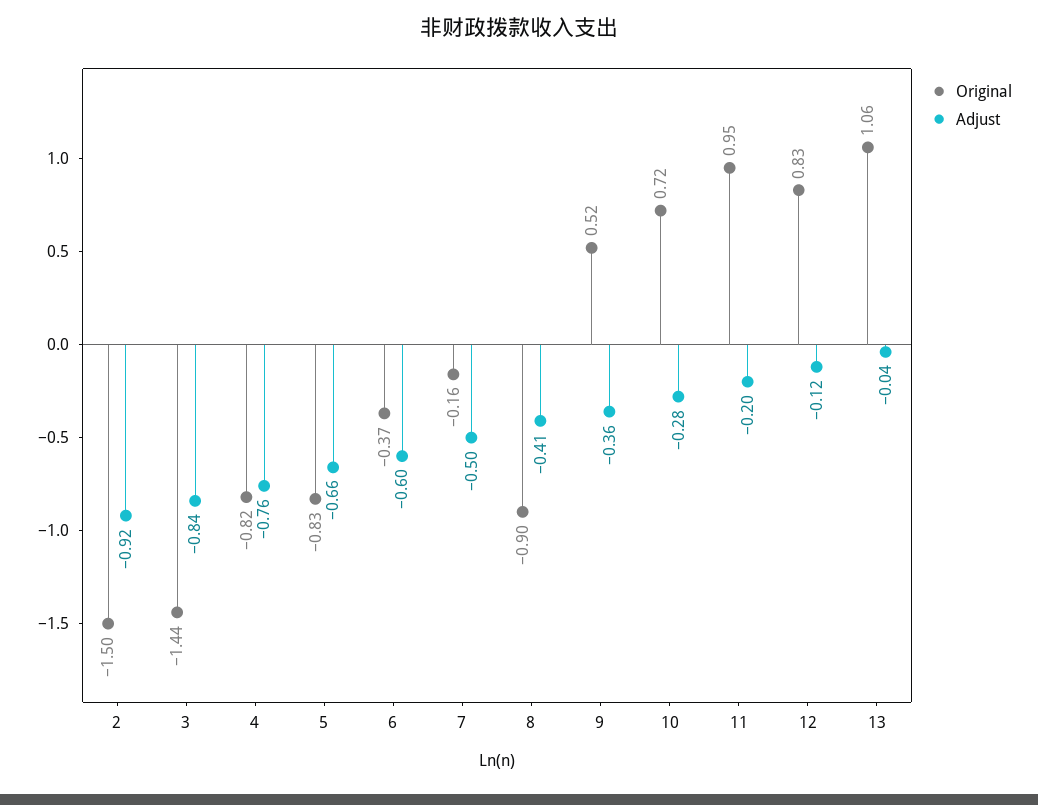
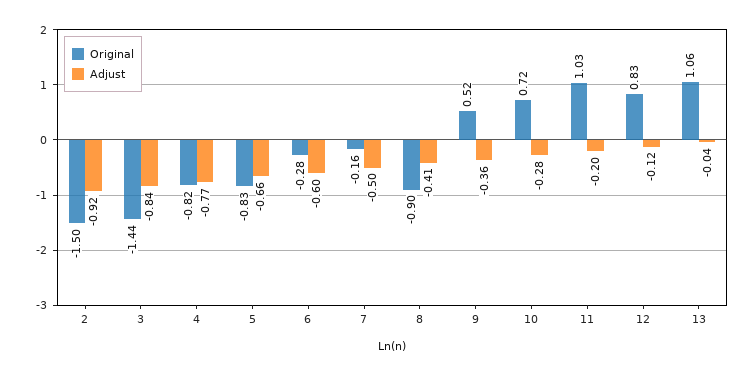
  {
    "Original": {
      "2": -1.5,
      "3": -1.44,
      "4": -0.82,
      "5": -0.83,
-     "6": -0.37,
+     "6": -0.28,
      "7": -0.16,
      "8": -0.9,
      "9": 0.52,
      "10": 0.72,
-     "11": 0.95,
+     "11": 1.03,
      "12": 0.83,
      "13": 1.06
    },
    "Adjust": {
      "2": -0.92,
      "3": -0.84,
-     "4": -0.76,
+     "4": -0.77,
      "5": -0.66,
      "6": -0.6,
      "7": -0.5,
      "8": -0.41,
      "9": -0.36,
      "10": -0.28,
      "11": -0.2,
      "12": -0.12,
      "13": -0.04
    }
  }

